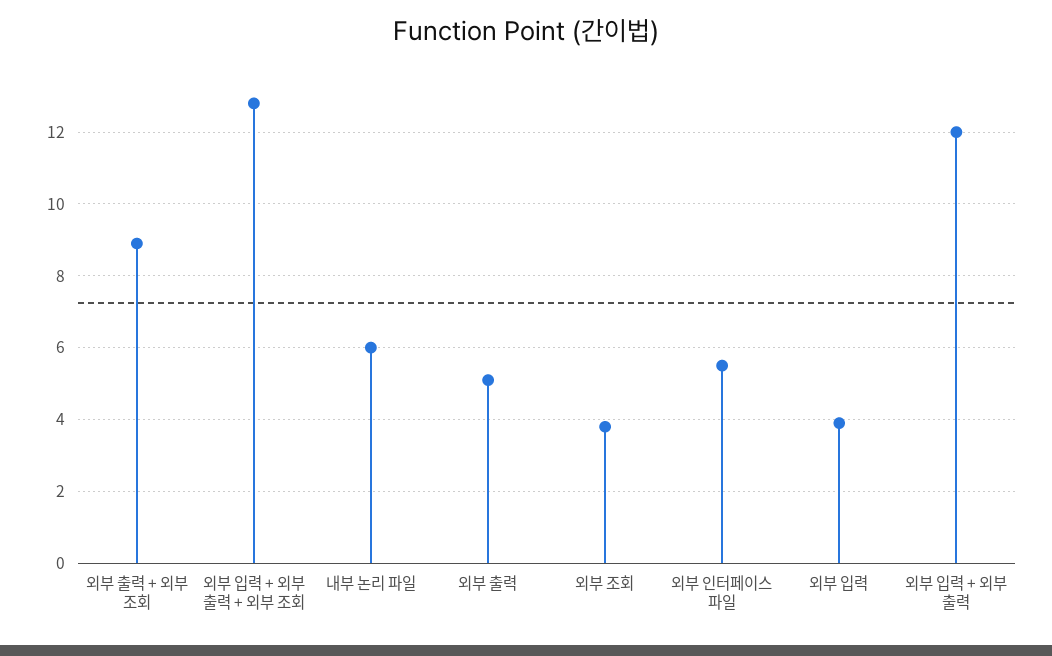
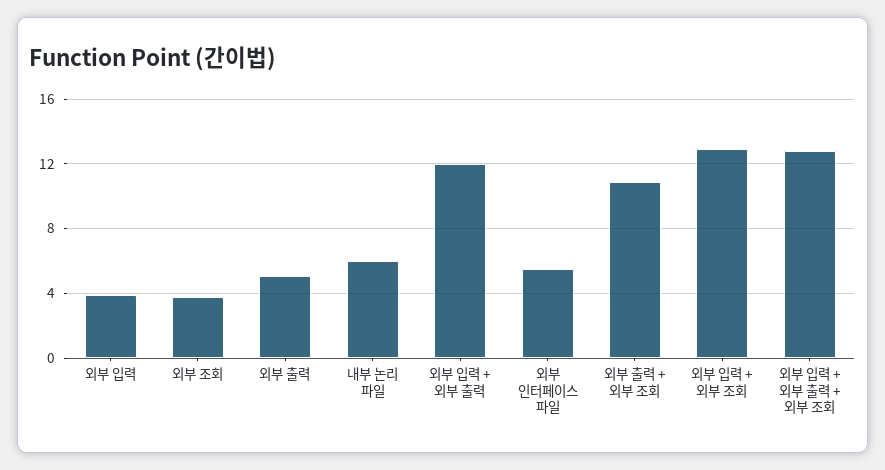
  {
-   "외부 출력 + 외부 조회": 9,
+   "외부 출력 + 외부 조회": 11,
    "외부 입력 + 외부 출력 + 외부 조회": 13,
    "내부 논리 파일": 6,
    "외부 출력": 5,
    "외부 조회": 4,
    "외부 인터페이스 파일": 5.5,
    "외부 입력": 4,
-   "외부 입력 + 외부 출력": 12
+   "외부 입력 + 외부 출력": 12,
+   "외부 입력 + 외부 조회": 13
  }

